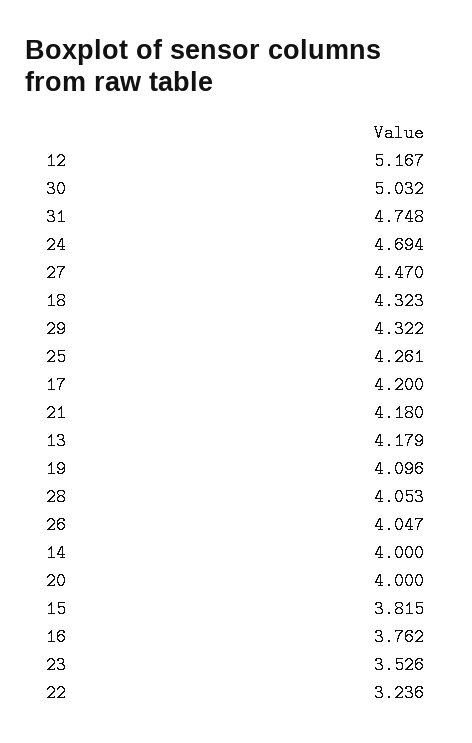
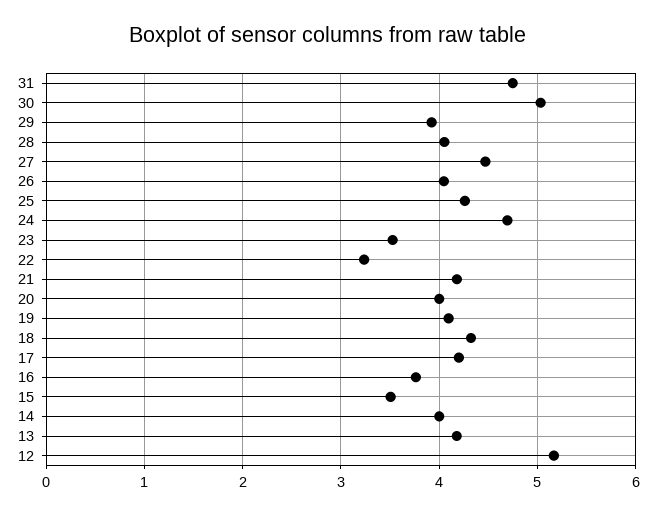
  {
    "12": 5.167,
    "30": 5.032,
    "31": 4.748,
    "24": 4.694,
    "27": 4.47,
    "18": 4.323,
-   "29": 4.322,
+   "29": 3.9,
    "25": 4.261,
    "17": 4.2,
    "21": 4.18,
    "13": 4.179,
    "19": 4.096,
    "28": 4.053,
    "26": 4.047,
    "14": 4,
    "20": 4,
-   "15": 3.815,
+   "15": 3.5,
    "16": 3.762,
    "23": 3.526,
    "22": 3.236
  }

